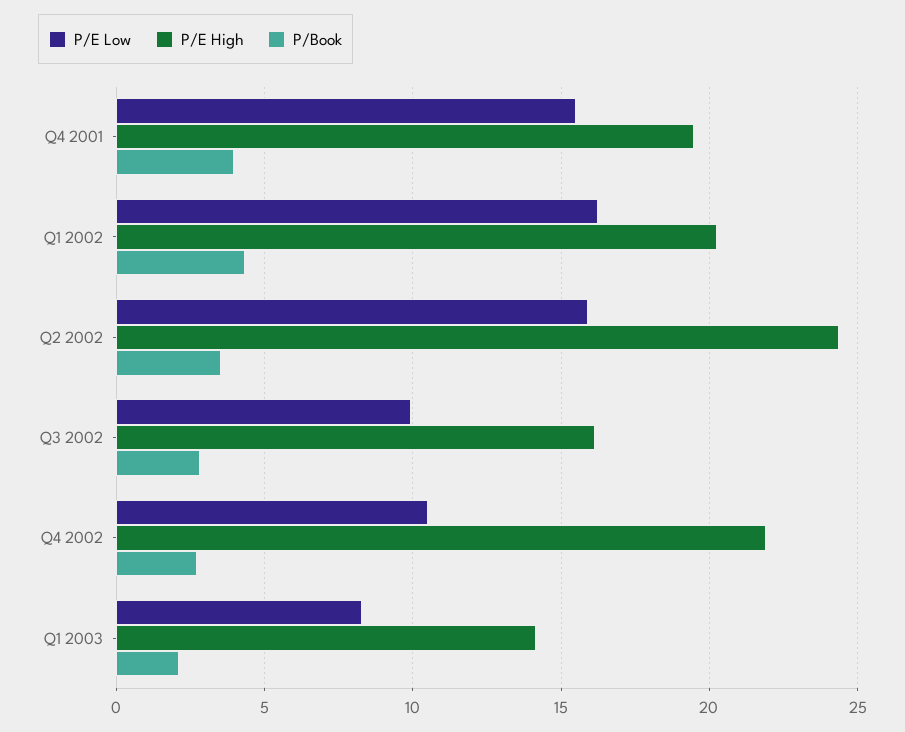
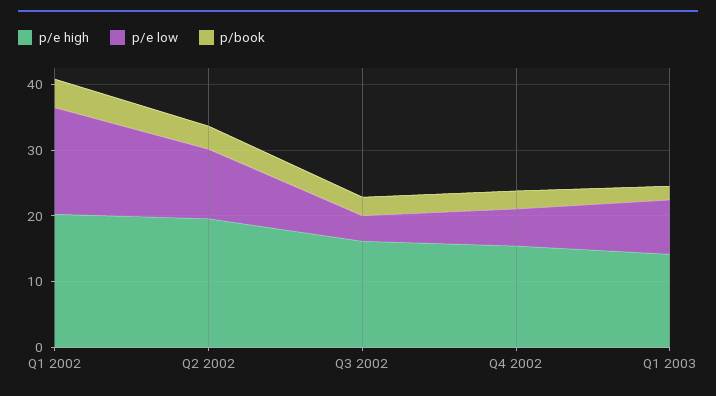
  {
    "P/E Low": {
-     "Q4 2001": 15.5,
      "Q1 2002": 16,
-     "Q2 2002": 16,
+     "Q2 2002": 10,
-     "Q3 2002": 10,
+     "Q3 2002": 4,
-     "Q4 2002": 10.5,
+     "Q4 2002": 6,
      "Q1 2003": 8.5
    },
    "P/E High": {
-     "Q4 2001": 19.5,
      "Q1 2002": 20.5,
-     "Q2 2002": 24.5,
+     "Q2 2002": 20,
      "Q3 2002": 16,
-     "Q4 2002": 22,
+     "Q4 2002": 16,
      "Q1 2003": 14
    },
    "P/Book": {
-     "Q4 2001": 4,
      "Q1 2002": 4.5,
      "Q2 2002": 3.5,
      "Q3 2002": 3,
      "Q4 2002": 2.5,
      "Q1 2003": 2
    }
  }

